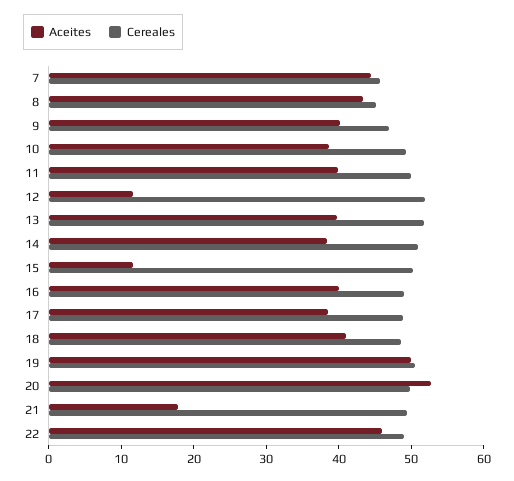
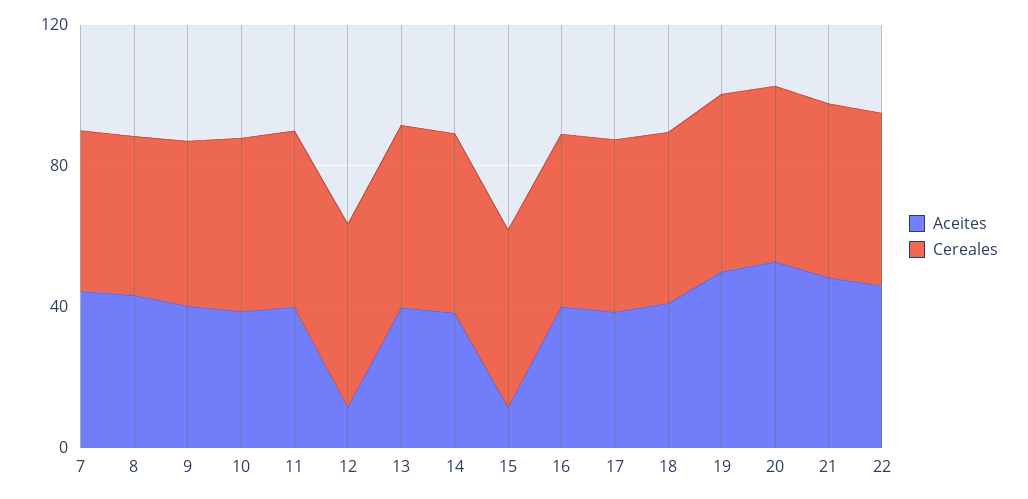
  {
    "Aceites": {
      "7": 44,
      "8": 44,
      "9": 40,
      "10": 38,
      "11": 40,
      "12": 12,
      "13": 40,
      "14": 38,
      "15": 12,
      "16": 40,
      "17": 38,
      "18": 40,
      "19": 50,
      "20": 52,
-     "21": 18,
+     "21": 50,
      "22": 46
    },
    "Cereales": {
      "7": 46,
      "8": 46,
      "9": 46,
      "10": 50,
      "11": 50,
      "12": 52,
      "13": 52,
      "14": 50,
      "15": 50,
      "16": 48,
      "17": 48,
      "18": 48,
      "19": 50,
      "20": 50,
      "21": 50,
      "22": 50
    }
  }

